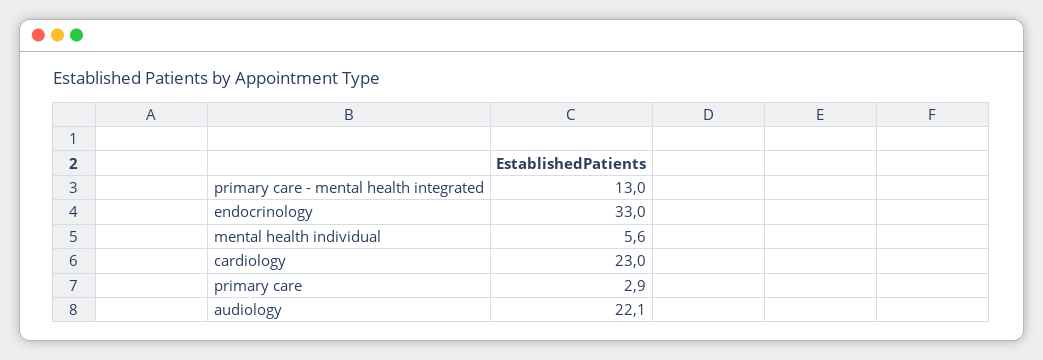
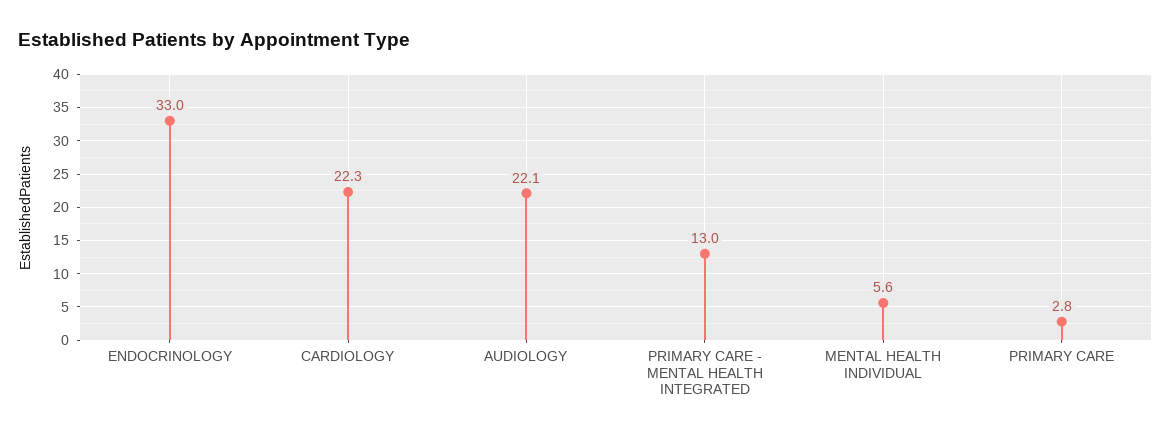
  {
    "primary care - mental health integrated": 13,
    "endocrinology": 33,
    "mental health individual": 5.6,
-   "cardiology": 23,
+   "cardiology": 22.3,
-   "primary care": 2.9,
+   "primary care": 2.8,
    "audiology": 22.1
  }

